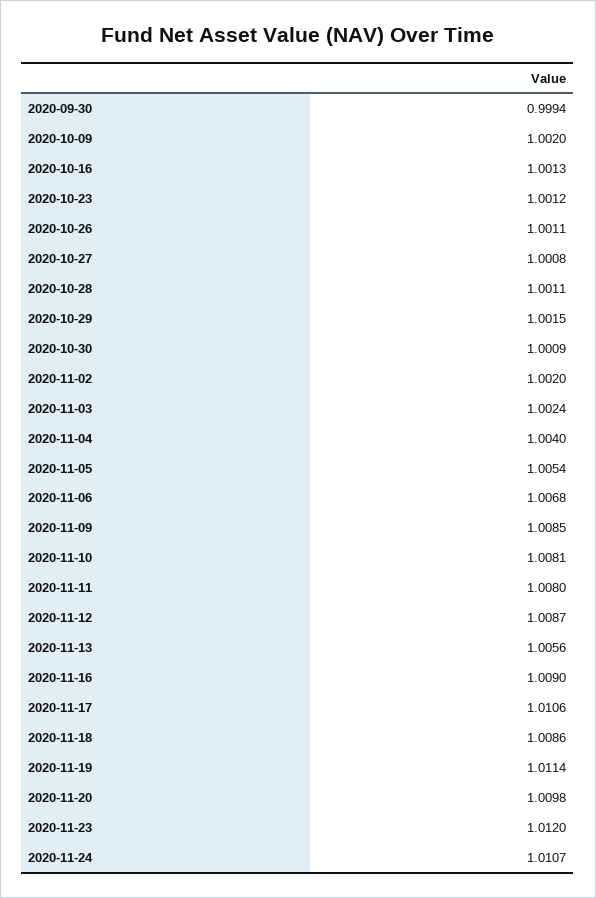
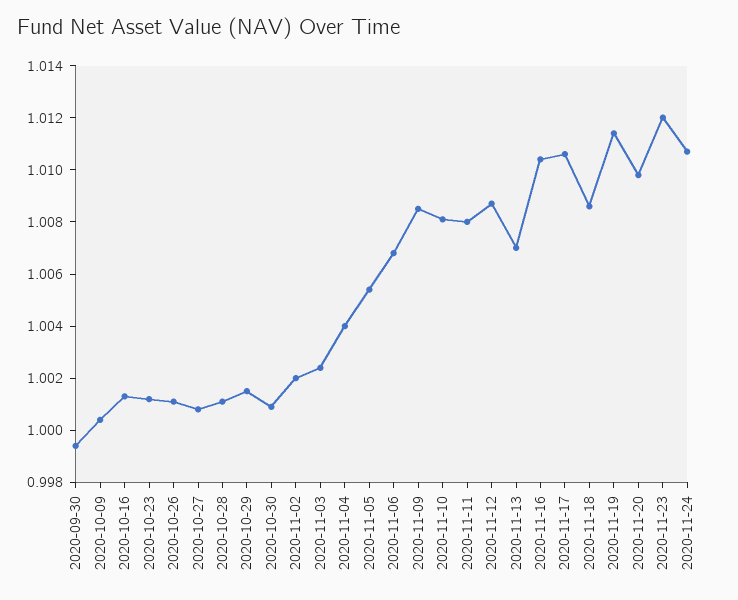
  {
    "2020-09-30": 0.9994,
-   "2020-10-09": 1.002,
+   "2020-10-09": 1.0005,
    "2020-10-16": 1.0013,
    "2020-10-23": 1.0012,
    "2020-10-26": 1.0011,
    "2020-10-27": 1.0008,
    "2020-10-28": 1.0011,
    "2020-10-29": 1.0015,
    "2020-10-30": 1.0009,
    "2020-11-02": 1.002,
    "2020-11-03": 1.0024,
    "2020-11-04": 1.004,
    "2020-11-05": 1.0054,
    "2020-11-06": 1.0068,
    "2020-11-09": 1.0085,
    "2020-11-10": 1.0081,
    "2020-11-11": 1.008,
    "2020-11-12": 1.0087,
-   "2020-11-13": 1.0056,
+   "2020-11-13": 1.007,
-   "2020-11-16": 1.009,
+   "2020-11-16": 1.0105,
    "2020-11-17": 1.0106,
    "2020-11-18": 1.0086,
    "2020-11-19": 1.0114,
    "2020-11-20": 1.0098,
    "2020-11-23": 1.012,
    "2020-11-24": 1.0107
  }

